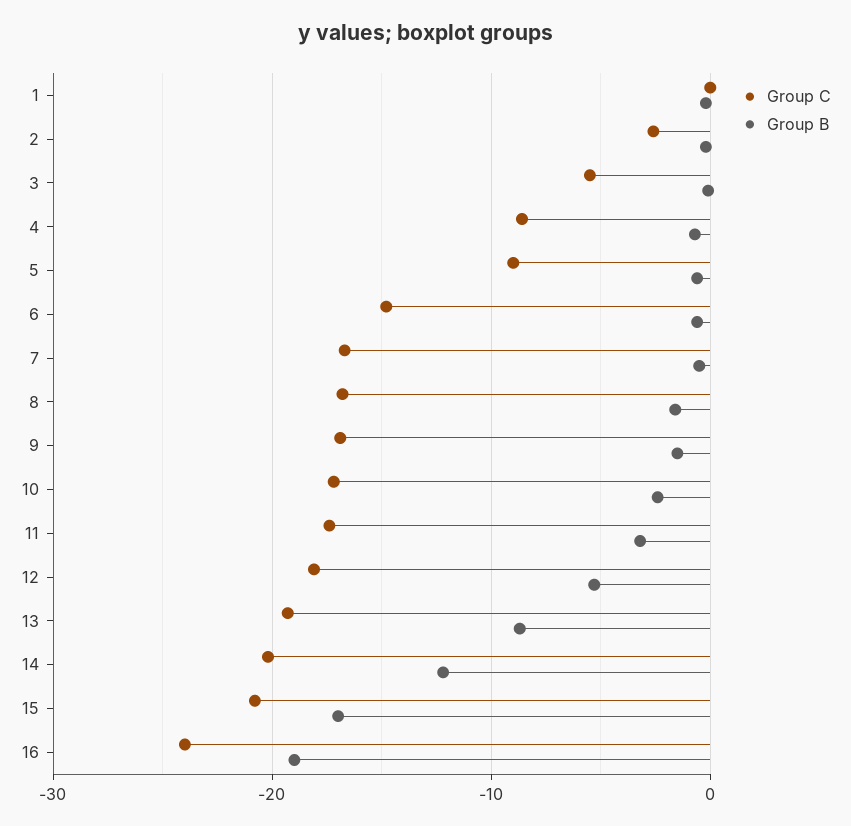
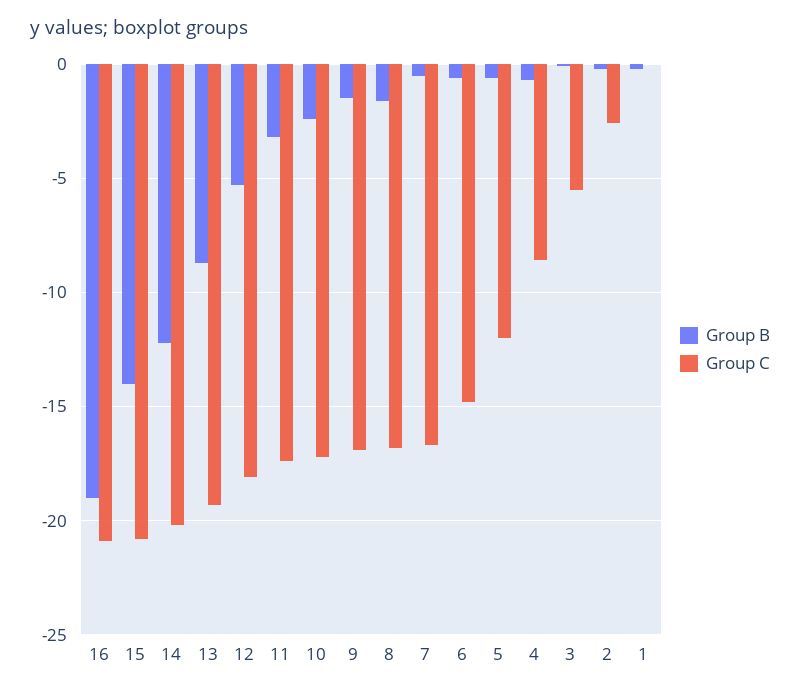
  {
    "Group C": {
      "1": 0,
      "2": -2.5,
      "3": -5.5,
      "4": -8.5,
-     "5": -9,
+     "5": -12,
      "6": -15,
      "7": -16.5,
      "8": -17,
      "9": -17,
      "10": -17,
      "11": -17.5,
      "12": -18,
      "13": -19.5,
      "14": -20,
      "15": -21,
-     "16": -24
+     "16": -21
    },
    "Group B": {
      "1": 0,
      "2": 0,
      "3": 0,
      "4": -0.5,
      "5": -0.5,
      "6": -0.5,
      "7": -0.5,
      "8": -1.5,
      "9": -1.5,
      "10": -2.5,
      "11": -3,
      "12": -5.5,
      "13": -8.5,
      "14": -12,
-     "15": -17,
+     "15": -14,
      "16": -19
    }
  }

